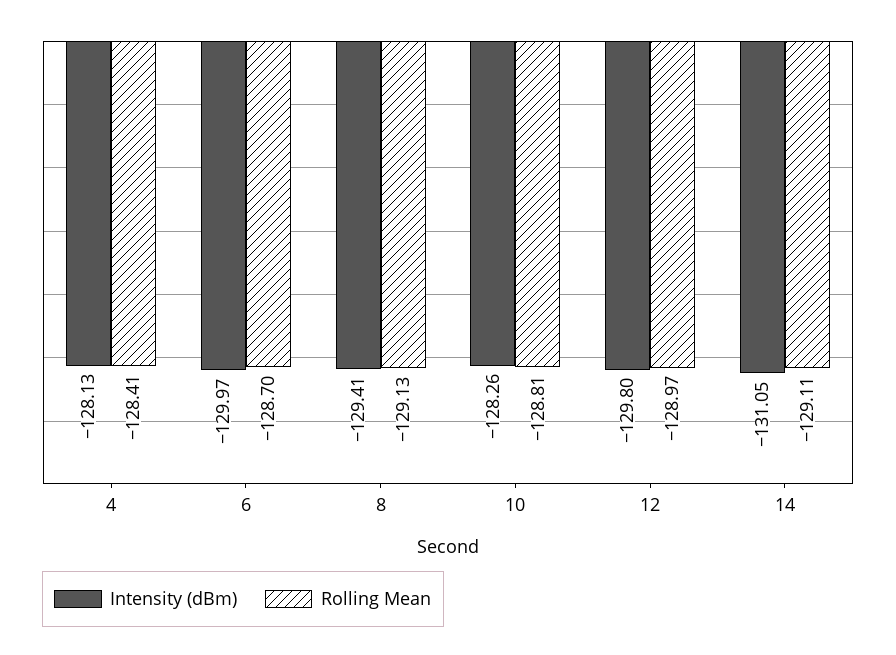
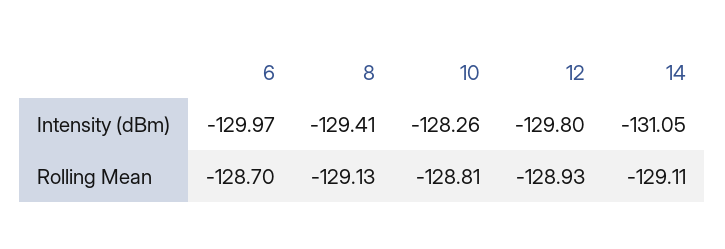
  {
    "Intensity (dBm)": {
-     "4": -128.13,
      "6": -129.97,
      "8": -129.41,
      "10": -128.26,
      "12": -129.8,
      "14": -131.05
    },
    "Rolling Mean": {
-     "4": -128.41,
      "6": -128.7,
      "8": -129.13,
      "10": -128.81,
-     "12": -128.97,
+     "12": -128.93,
      "14": -129.11
    }
  }

